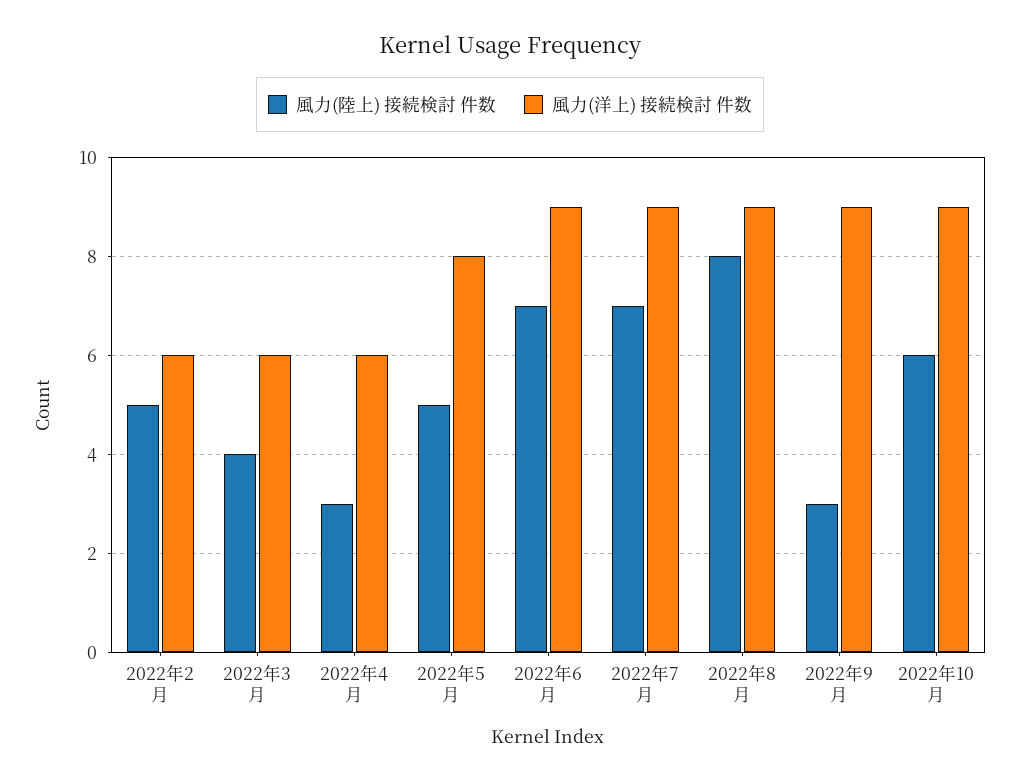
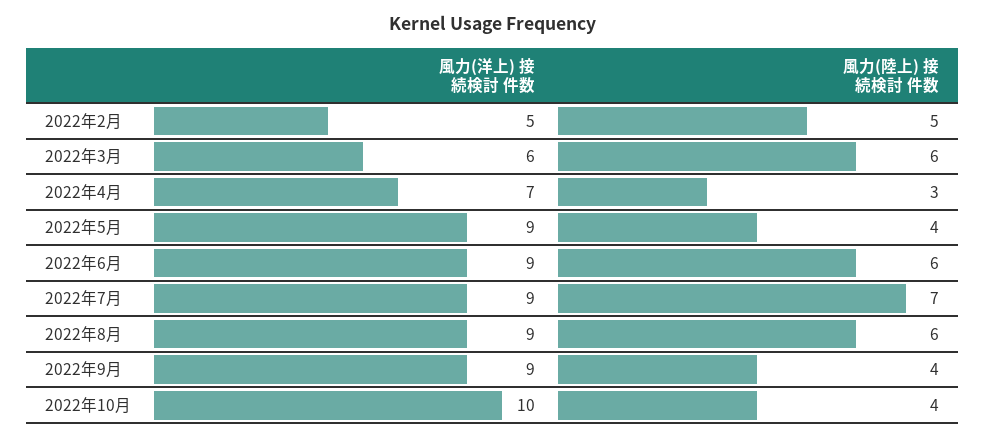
  {
    "風力(陸上) 接続検討 件数": {
      "2022年2月": 5,
-     "2022年3月": 4,
+     "2022年3月": 6,
      "2022年4月": 3,
-     "2022年5月": 5,
+     "2022年5月": 4,
-     "2022年6月": 7,
+     "2022年6月": 6,
      "2022年7月": 7,
-     "2022年8月": 8,
+     "2022年8月": 6,
-     "2022年9月": 3,
+     "2022年9月": 4,
-     "2022年10月": 6
+     "2022年10月": 4
    },
    "風力(洋上) 接続検討 件数": {
-     "2022年2月": 6,
+     "2022年2月": 5,
      "2022年3月": 6,
-     "2022年4月": 6,
+     "2022年4月": 7,
-     "2022年5月": 8,
+     "2022年5月": 9,
      "2022年6月": 9,
      "2022年7月": 9,
      "2022年8月": 9,
      "2022年9月": 9,
-     "2022年10月": 9
+     "2022年10月": 10
    }
  }

